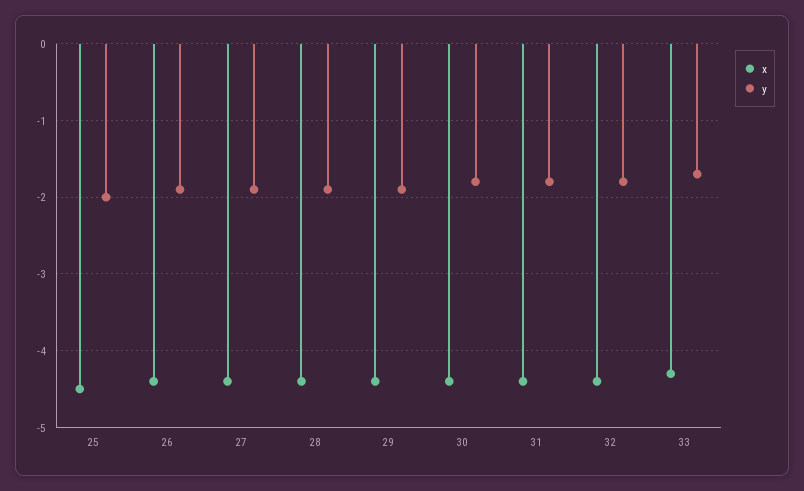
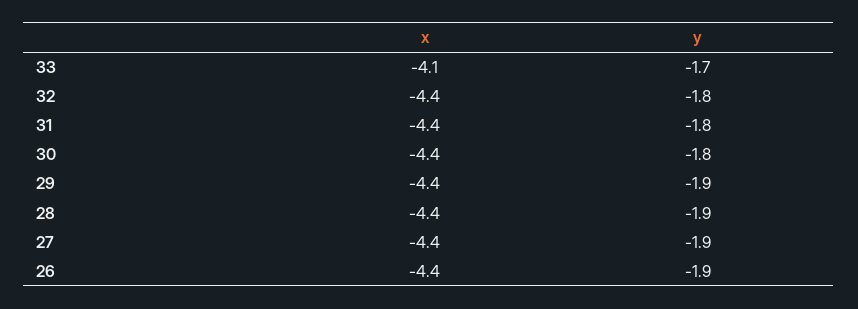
  {
    "x": {
-     "25": -4.5,
      "26": -4.4,
      "27": -4.4,
      "28": -4.4,
      "29": -4.4,
      "30": -4.4,
      "31": -4.4,
      "32": -4.4,
-     "33": -4.3
+     "33": -4.1
    },
    "y": {
-     "25": -2,
      "26": -1.9,
      "27": -1.9,
      "28": -1.9,
      "29": -1.9,
      "30": -1.8,
      "31": -1.8,
      "32": -1.8,
      "33": -1.7
    }
  }

